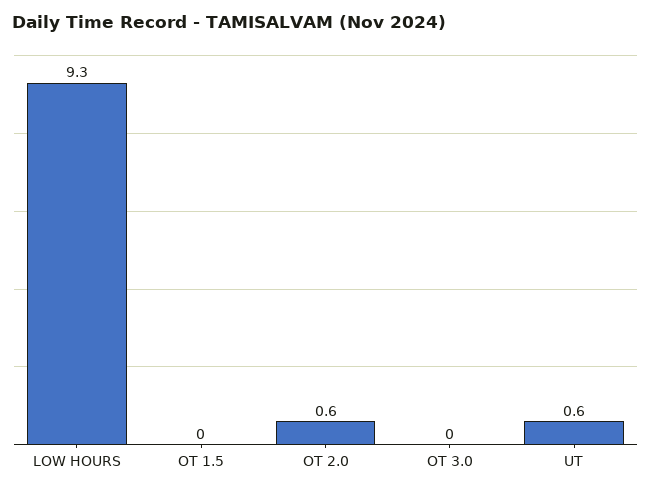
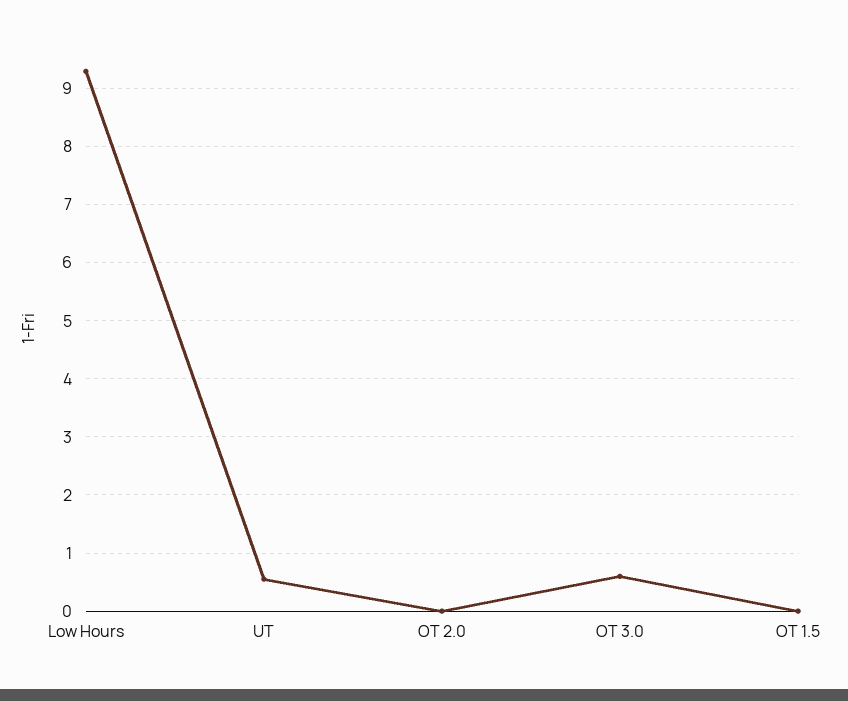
  {
    "LOW HOURS": 9.3,
    "OT 1.5": 0,
-   "OT 2.0": 0.6,
+   "OT 2.0": 0,
-   "OT 3.0": 0,
+   "OT 3.0": 0.6,
    "UT": 0.6
  }

